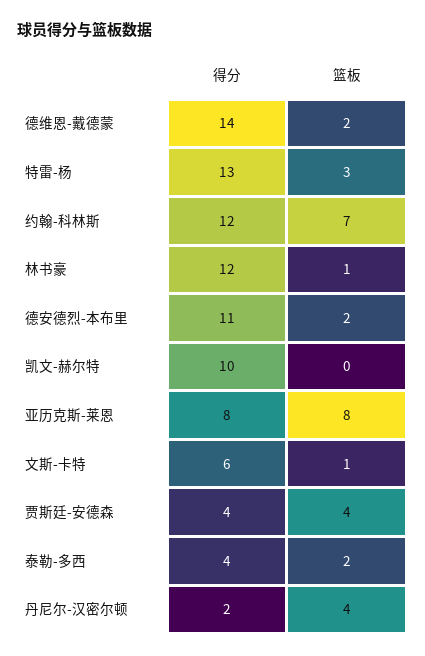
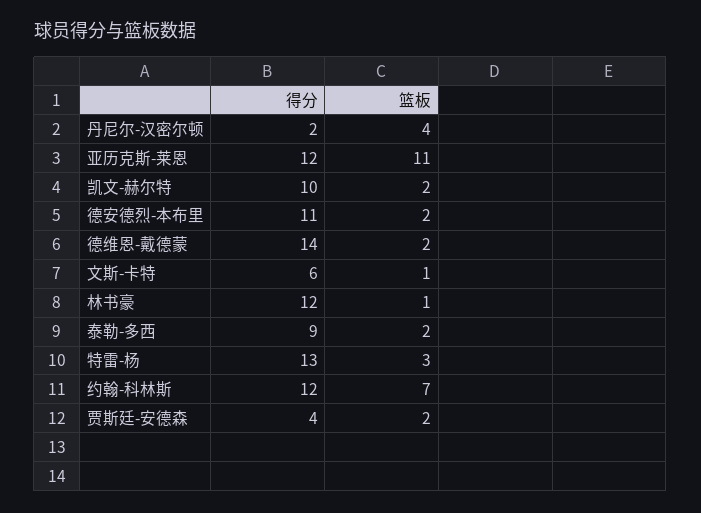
  {
    "得分": {
      "德维恩-戴德蒙": 14,
      "特雷-杨": 13,
      "约翰-科林斯": 12,
      "林书豪": 12,
      "德安德烈-本布里": 11,
      "凯文-赫尔特": 10,
-     "亚历克斯-莱恩": 8,
+     "亚历克斯-莱恩": 12,
      "文斯-卡特": 6,
      "贾斯廷-安德森": 4,
-     "泰勒-多西": 4,
+     "泰勒-多西": 9,
      "丹尼尔-汉密尔顿": 2
    },
    "篮板": {
      "德维恩-戴德蒙": 2,
      "特雷-杨": 3,
      "约翰-科林斯": 7,
      "林书豪": 1,
      "德安德烈-本布里": 2,
-     "凯文-赫尔特": 0,
+     "凯文-赫尔特": 2,
-     "亚历克斯-莱恩": 8,
+     "亚历克斯-莱恩": 11,
      "文斯-卡特": 1,
-     "贾斯廷-安德森": 4,
+     "贾斯廷-安德森": 2,
      "泰勒-多西": 2,
      "丹尼尔-汉密尔顿": 4
    }
  }

